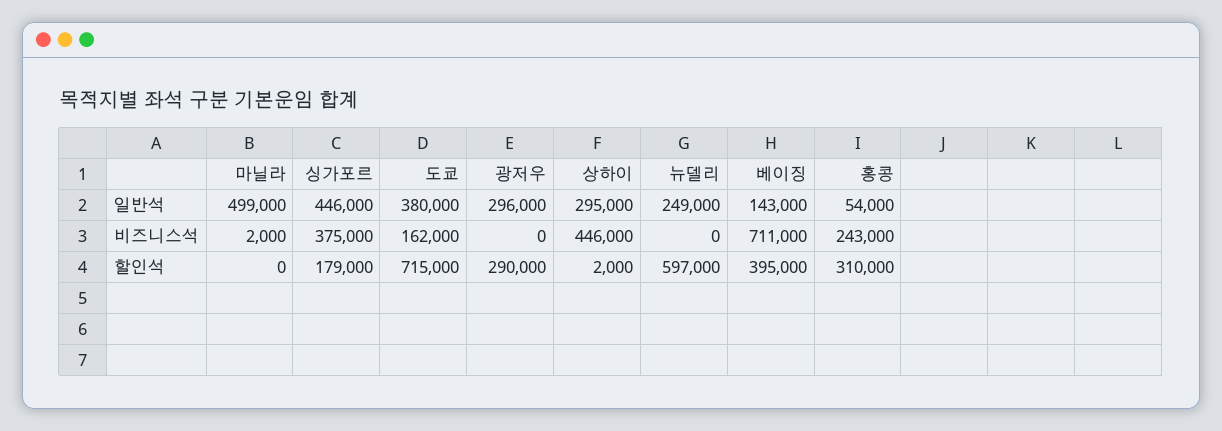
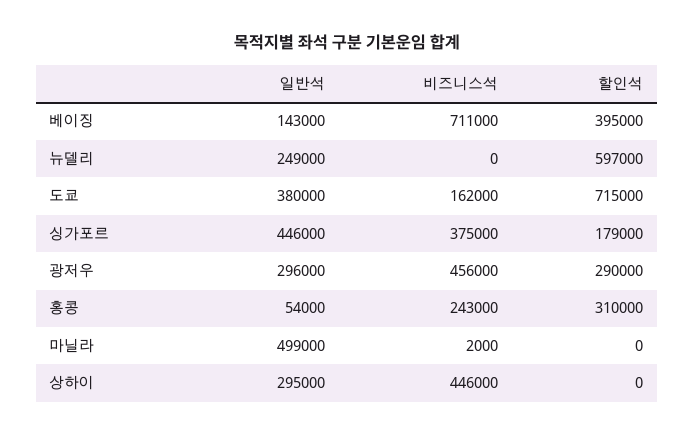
  {
    "마닐라": {
      "일반석": 499000,
      "비즈니스석": 2000,
      "할인석": 0
    },
    "싱가포르": {
      "일반석": 446000,
      "비즈니스석": 375000,
      "할인석": 179000
    },
    "도쿄": {
      "일반석": 380000,
      "비즈니스석": 162000,
      "할인석": 715000
    },
    "광저우": {
      "일반석": 296000,
-     "비즈니스석": 0,
+     "비즈니스석": 456000,
      "할인석": 290000
    },
    "상하이": {
      "일반석": 295000,
      "비즈니스석": 446000,
-     "할인석": 2000
+     "할인석": 0
    },
    "뉴델리": {
      "일반석": 249000,
      "비즈니스석": 0,
      "할인석": 597000
    },
    "베이징": {
      "일반석": 143000,
      "비즈니스석": 711000,
      "할인석": 395000
    },
    "홍콩": {
      "일반석": 54000,
      "비즈니스석": 243000,
      "할인석": 310000
    }
  }

